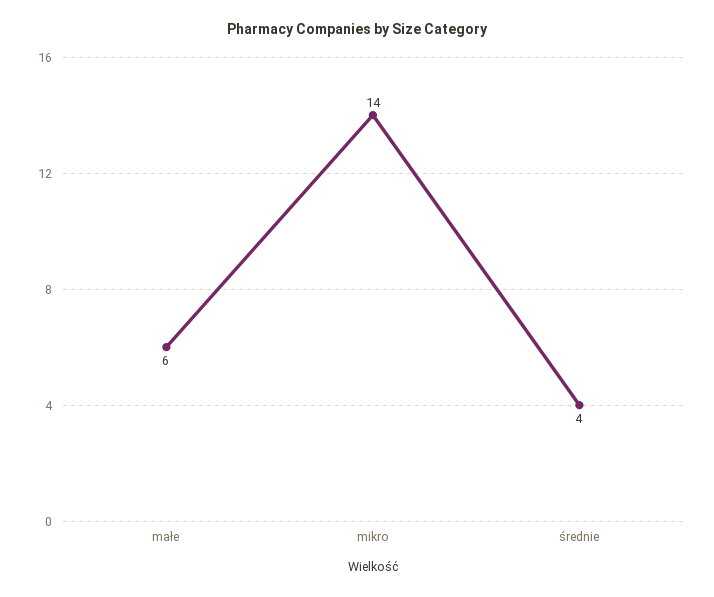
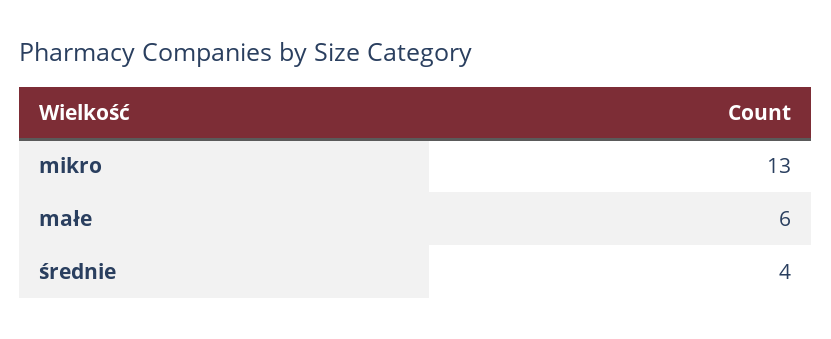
  {
    "małe": 6,
-   "mikro": 14,
+   "mikro": 13,
    "średnie": 4
  }

